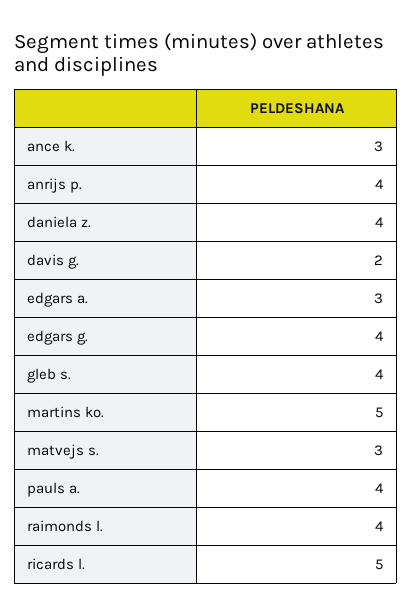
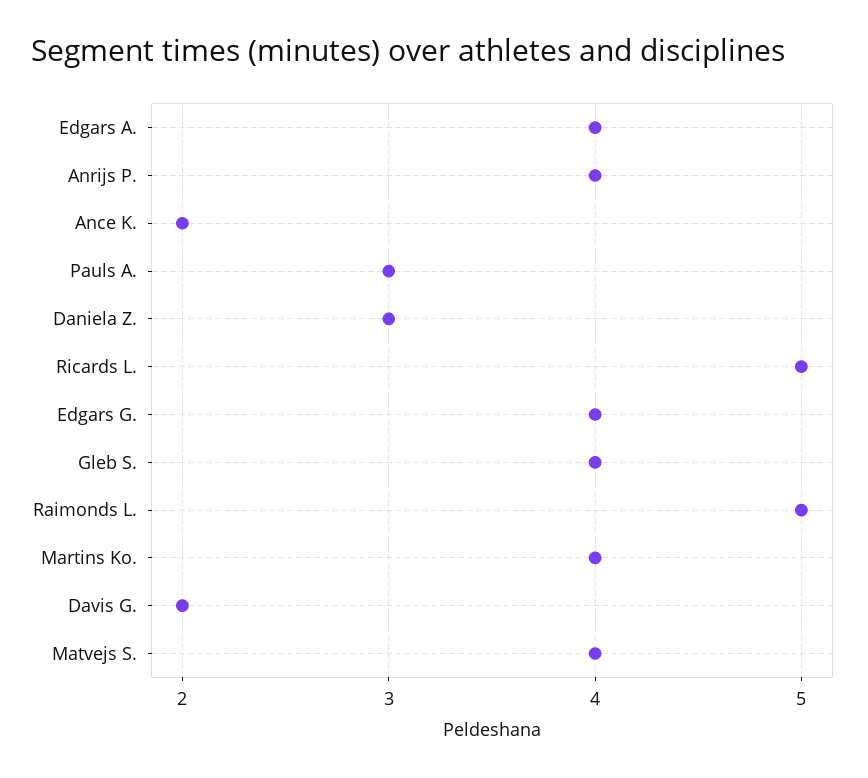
  {
-   "ance k.": 3,
+   "ance k.": 2,
    "anrijs p.": 4,
-   "daniela z.": 4,
+   "daniela z.": 3,
    "davis g.": 2,
-   "edgars a.": 3,
+   "edgars a.": 4,
    "edgars g.": 4,
    "gleb s.": 4,
-   "martins ko.": 5,
+   "martins ko.": 4,
-   "matvejs s.": 3,
+   "matvejs s.": 4,
-   "pauls a.": 4,
+   "pauls a.": 3,
-   "raimonds l.": 4,
+   "raimonds l.": 5,
    "ricards l.": 5
  }

